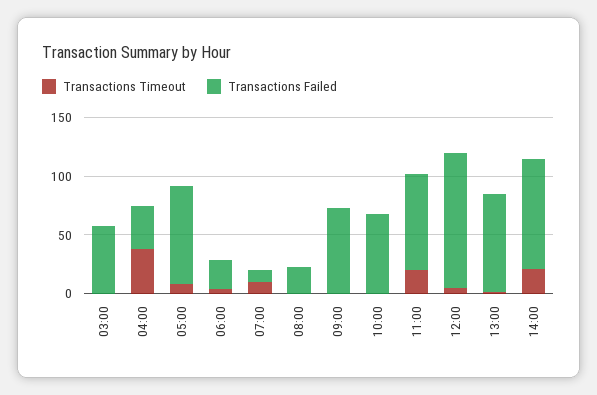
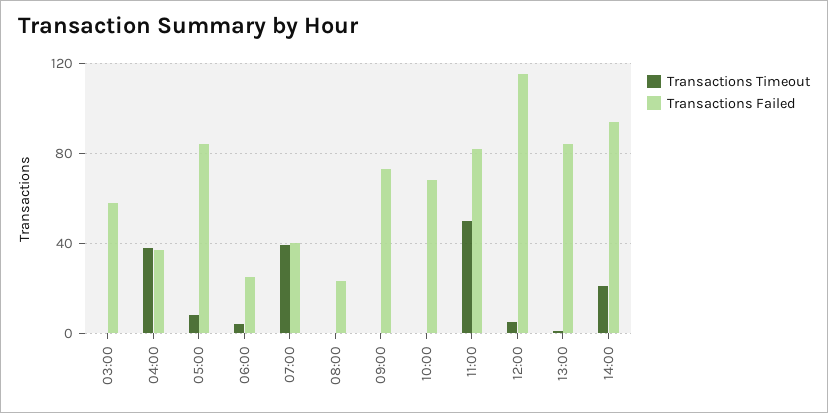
  {
    "Transactions Timeout": {
      "03:00": 0,
      "04:00": 40,
      "05:00": 10,
      "06:00": 5,
-     "07:00": 10,
+     "07:00": 40,
      "08:00": 0,
      "09:00": 0,
      "10:00": 0,
-     "11:00": 20,
+     "11:00": 50,
      "12:00": 5,
      "13:00": 0,
      "14:00": 20
    },
    "Transactions Failed": {
      "03:00": 60,
      "04:00": 35,
      "05:00": 85,
      "06:00": 25,
-     "07:00": 10,
+     "07:00": 40,
      "08:00": 25,
      "09:00": 75,
      "10:00": 70,
      "11:00": 80,
      "12:00": 115,
      "13:00": 85,
      "14:00": 95
    }
  }

